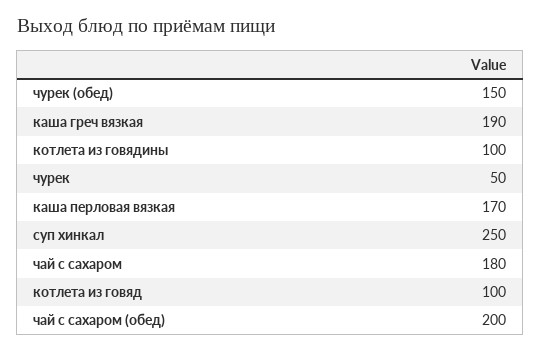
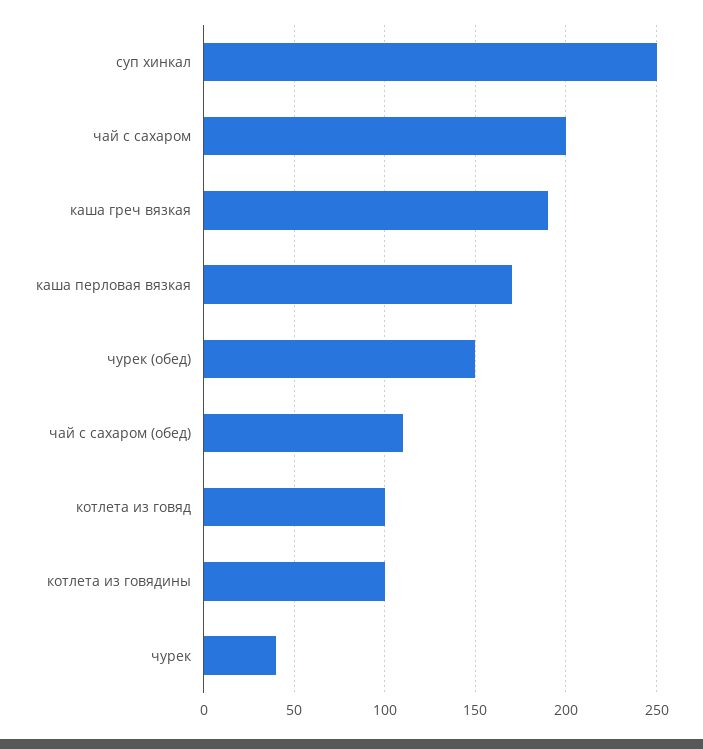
  {
    "чурек (обед)": 150,
    "каша греч вязкая": 190,
    "котлета из говядины": 100,
-   "чурек": 50,
+   "чурек": 40,
    "каша перловая вязкая": 170,
    "суп хинкал": 250,
-   "чай с сахаром": 180,
+   "чай с сахаром": 200,
    "котлета из говяд": 100,
-   "чай с сахаром (обед)": 200
+   "чай с сахаром (обед)": 110
  }

